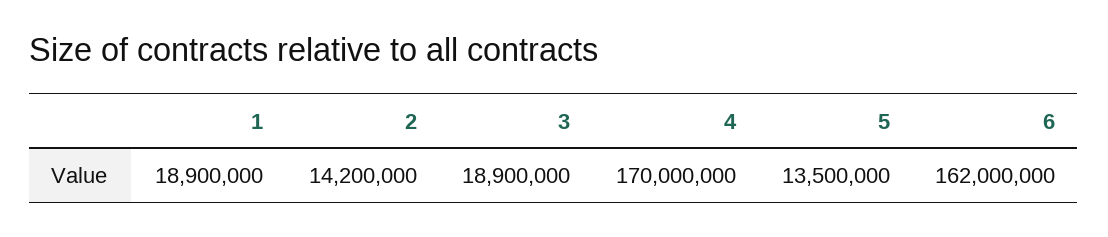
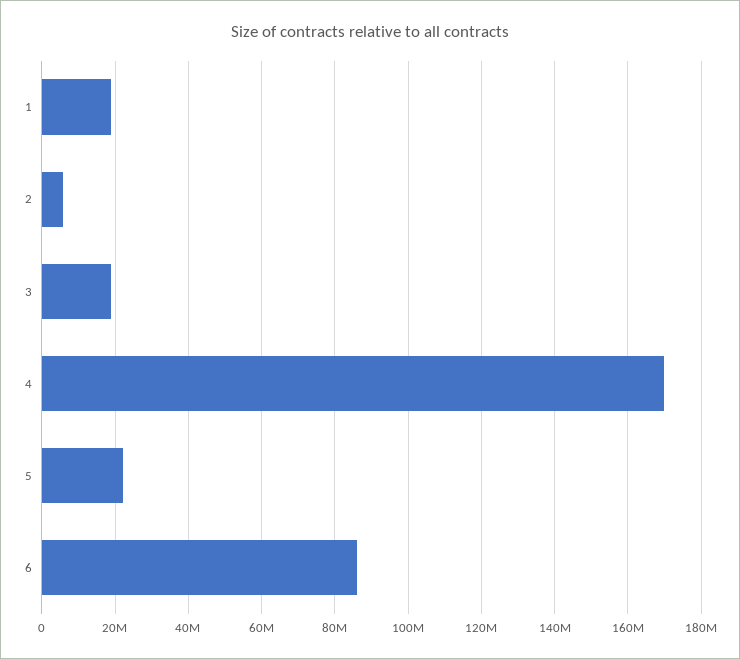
  {
    "1": 18900000,
-   "2": 14200000,
+   "2": 6000000,
    "3": 18900000,
    "4": 170000000,
-   "5": 13500000,
+   "5": 22000000,
-   "6": 162000000
+   "6": 86000000
  }

